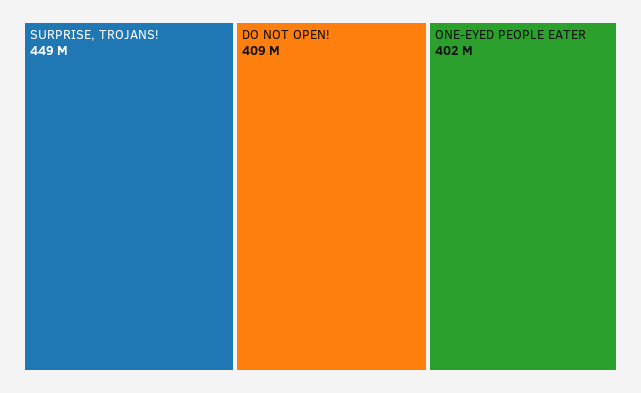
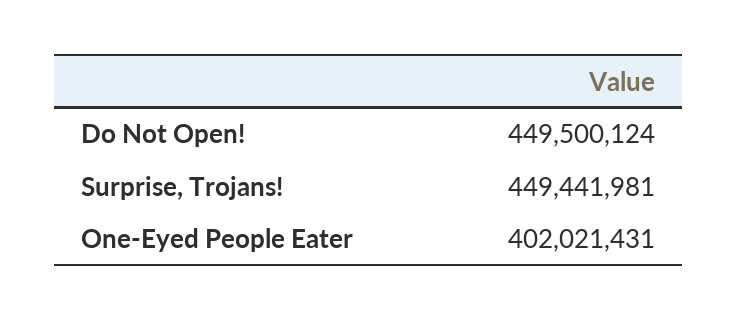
  {
    "SURPRISE, TROJANS!": 449441981,
-   "DO NOT OPEN!": 409000000,
+   "DO NOT OPEN!": 449500124,
    "ONE-EYED PEOPLE EATER": 402021431
  }

